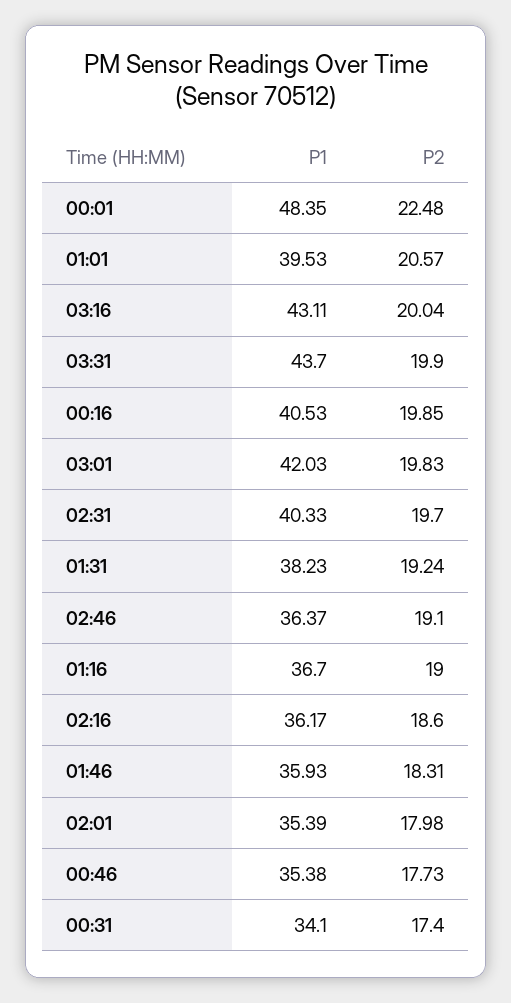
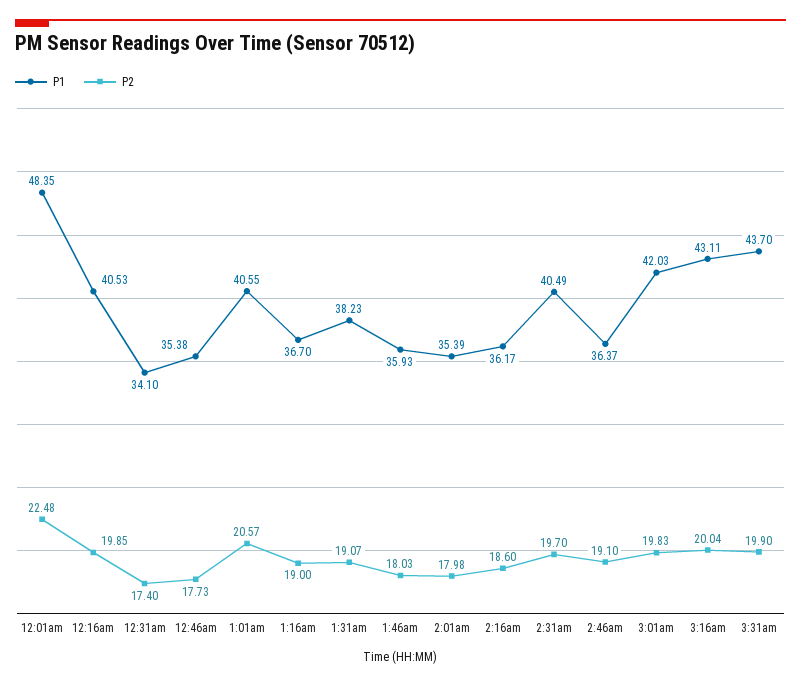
  {
    "P1": {
      "00:01": 48.35,
-     "01:01": 39.53,
+     "01:01": 40.55,
      "03:16": 43.11,
      "03:31": 43.7,
      "00:16": 40.53,
      "03:01": 42.03,
-     "02:31": 40.33,
+     "02:31": 40.49,
      "01:31": 38.23,
      "02:46": 36.37,
      "01:16": 36.7,
      "02:16": 36.17,
      "01:46": 35.93,
      "02:01": 35.39,
      "00:46": 35.38,
      "00:31": 34.1
    },
    "P2": {
      "00:01": 22.48,
      "01:01": 20.57,
      "03:16": 20.04,
      "03:31": 19.9,
      "00:16": 19.85,
      "03:01": 19.83,
      "02:31": 19.7,
-     "01:31": 19.24,
+     "01:31": 19.07,
      "02:46": 19.1,
      "01:16": 19,
      "02:16": 18.6,
-     "01:46": 18.31,
+     "01:46": 18.03,
      "02:01": 17.98,
      "00:46": 17.73,
      "00:31": 17.4
    }
  }

